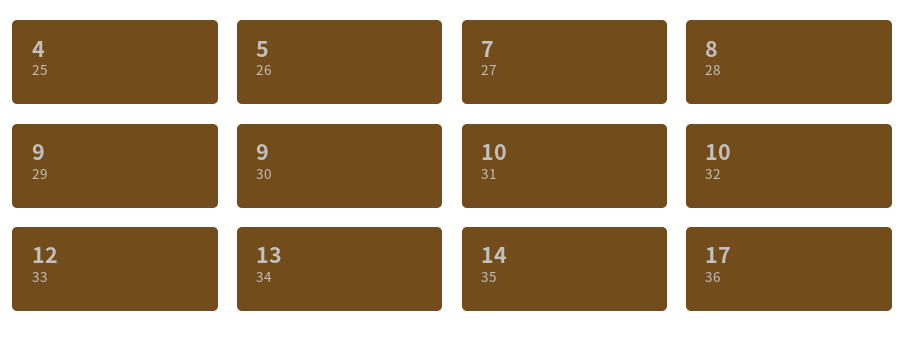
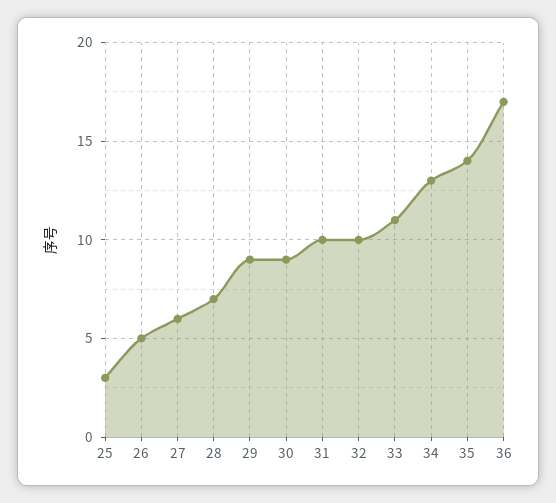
  {
-   "25": 4,
+   "25": 3,
    "26": 5,
-   "27": 7,
+   "27": 6,
-   "28": 8,
+   "28": 7,
    "29": 9,
    "30": 9,
    "31": 10,
    "32": 10,
-   "33": 12,
+   "33": 11,
    "34": 13,
    "35": 14,
    "36": 17
  }

